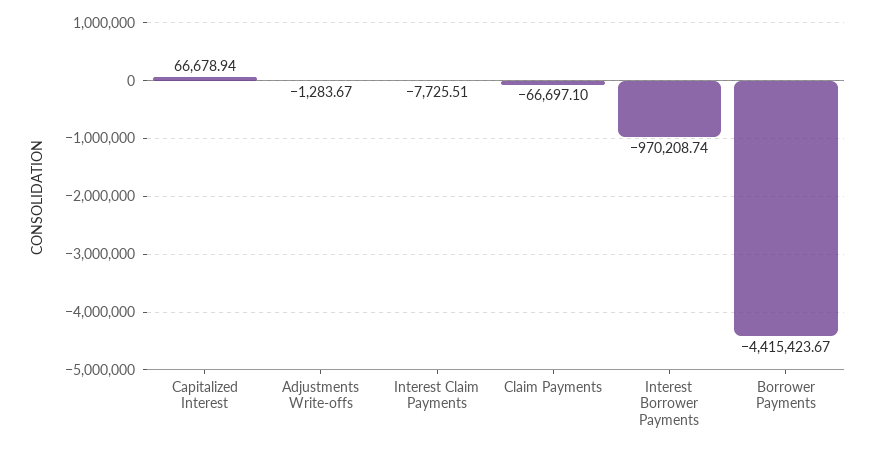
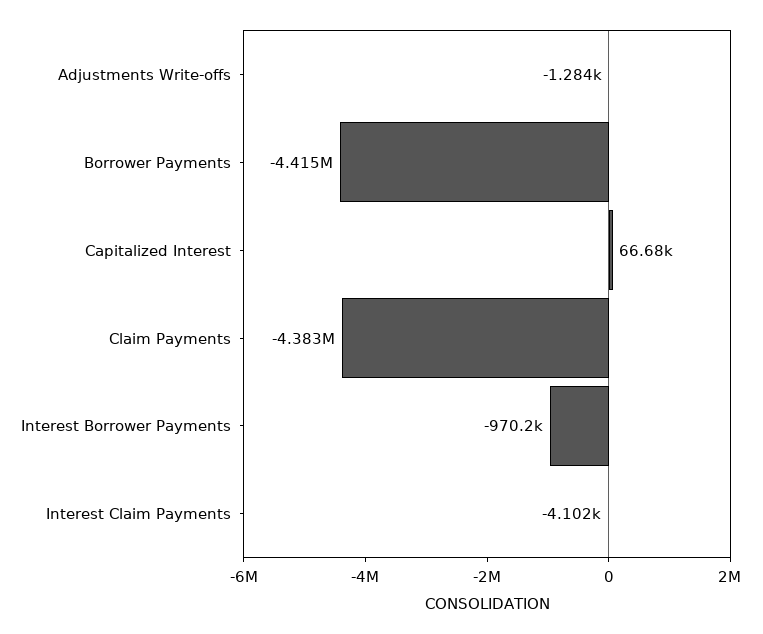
  {
    "Capitalized Interest": 66678.94,
    "Adjustments Write-offs": -1283.67,
-   "Interest Claim Payments": -7725.51,
+   "Interest Claim Payments": -4102,
-   "Claim Payments": -66697.1,
+   "Claim Payments": -4383000,
    "Interest Borrower Payments": -970208.74,
    "Borrower Payments": -4415423.67
  }

